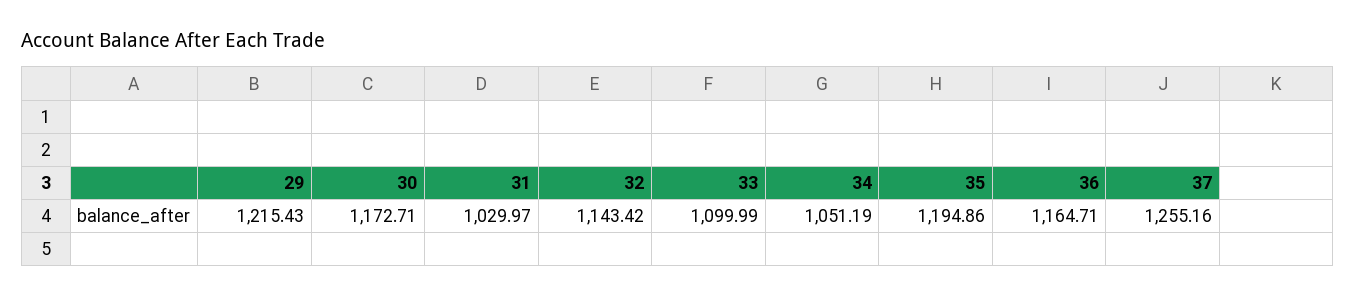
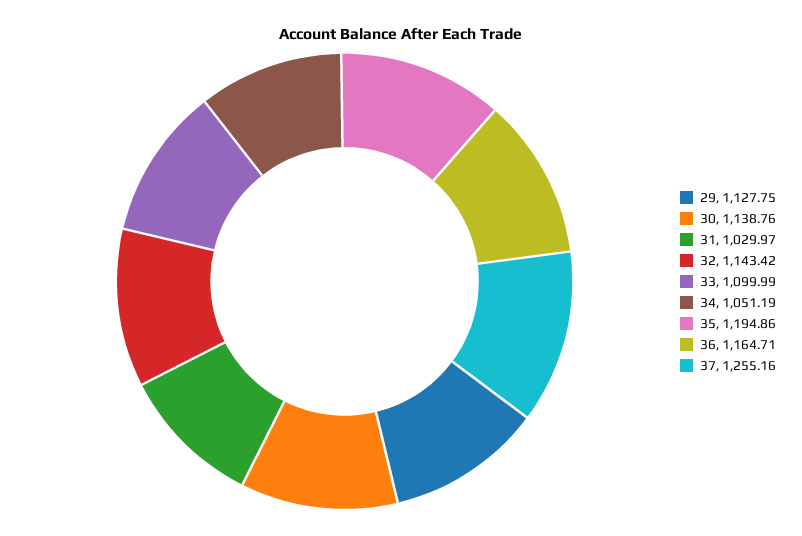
  {
-   "29": 1215.43,
+   "29": 1127.75,
-   "30": 1172.71,
+   "30": 1138.76,
    "31": 1029.97,
    "32": 1143.42,
    "33": 1099.99,
    "34": 1051.19,
    "35": 1194.86,
    "36": 1164.71,
    "37": 1255.16
  }

